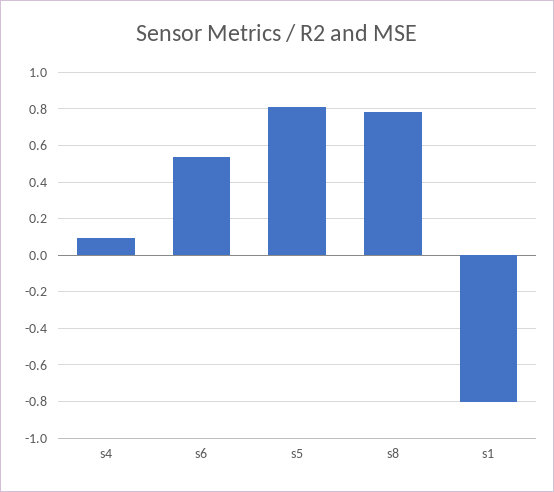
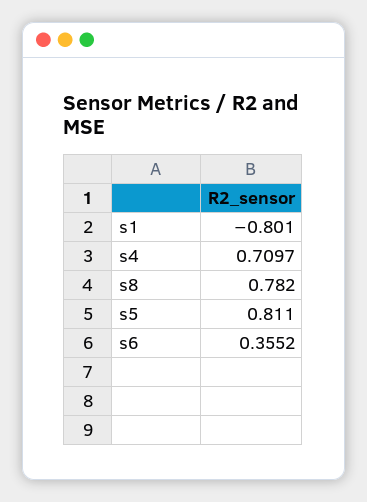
  {
-   "s4": 0.1,
+   "s4": 0.7097,
-   "s6": 0.55,
+   "s6": 0.3552,
    "s5": 0.811,
    "s8": 0.782,
    "s1": -0.801
  }

